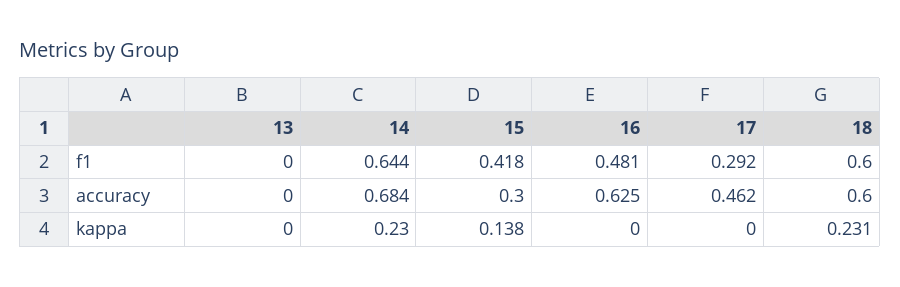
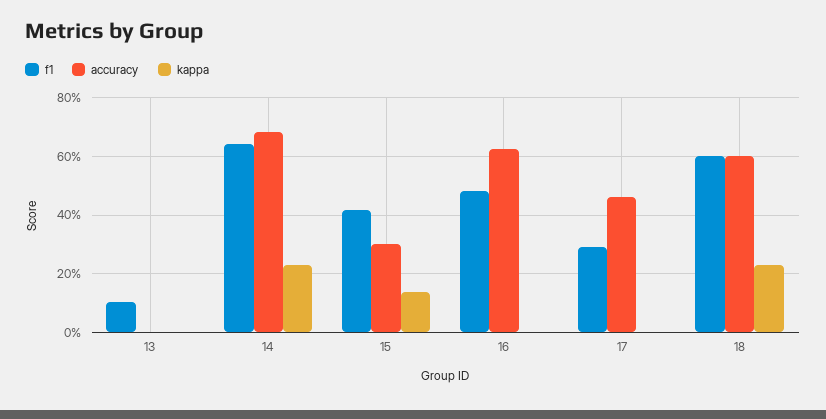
  {
    "f1": {
-     "13": 0,
+     "13": 0.1,
      "14": 0.644,
      "15": 0.418,
      "16": 0.481,
      "17": 0.292,
      "18": 0.6
    },
    "accuracy": {
      "13": 0,
      "14": 0.684,
      "15": 0.3,
      "16": 0.625,
      "17": 0.462,
      "18": 0.6
    },
    "kappa": {
      "13": 0,
      "14": 0.23,
      "15": 0.138,
      "16": 0,
      "17": 0,
      "18": 0.231
    }
  }

